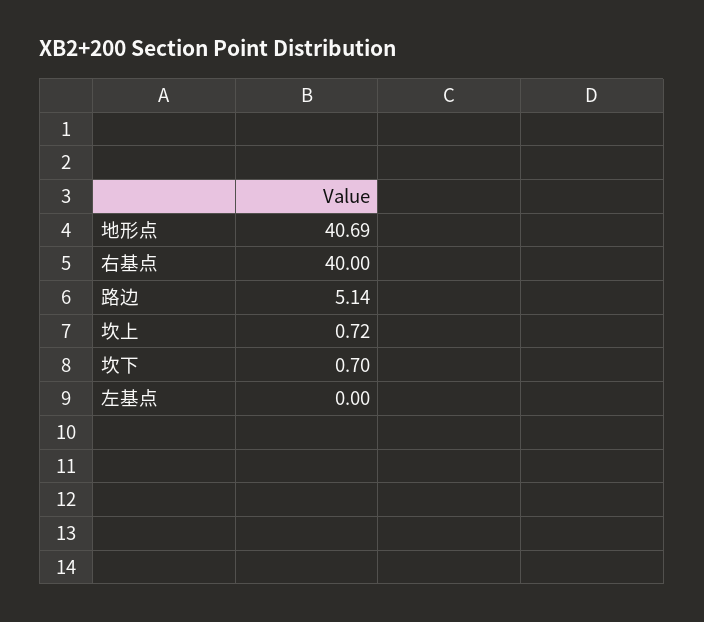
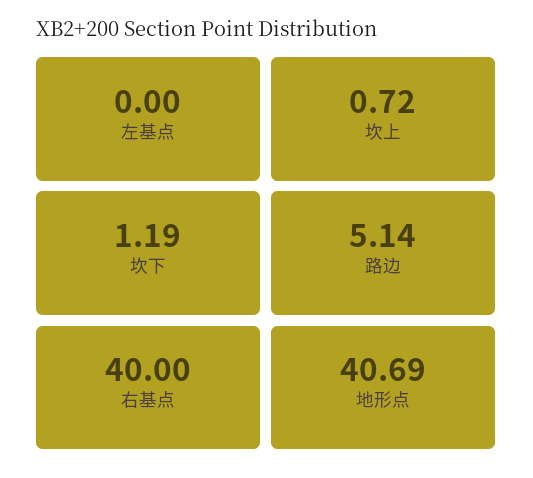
  {
    "地形点": 40.69,
    "右基点": 40,
    "路边": 5.14,
    "坎上": 0.72,
-   "坎下": 0.7,
+   "坎下": 1.19,
    "左基点": 0
  }

